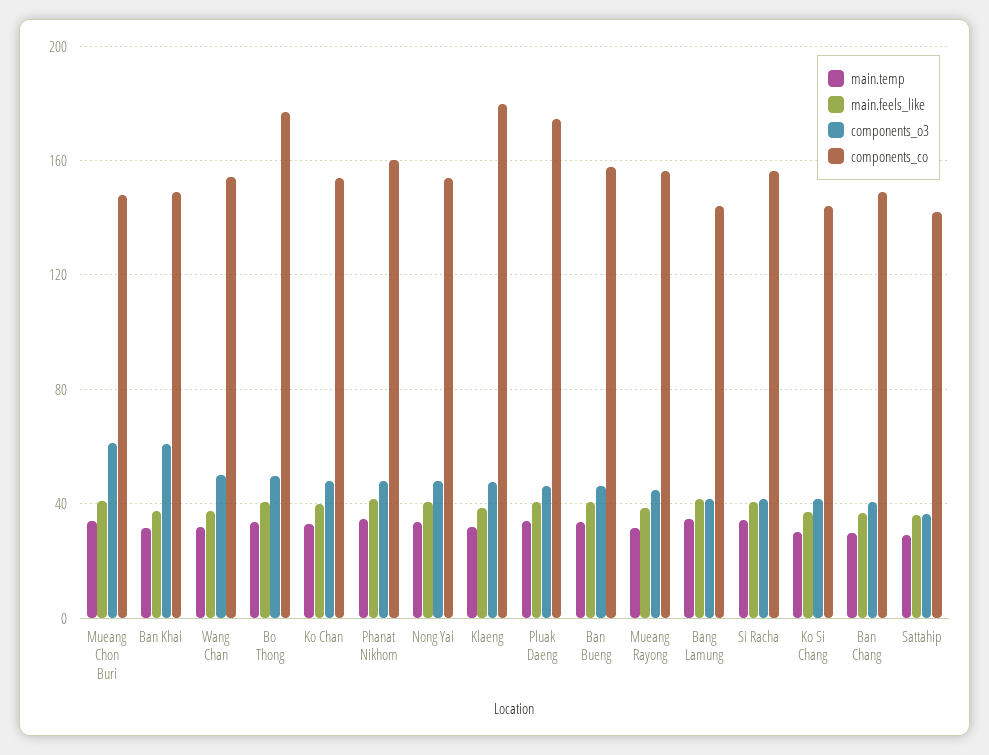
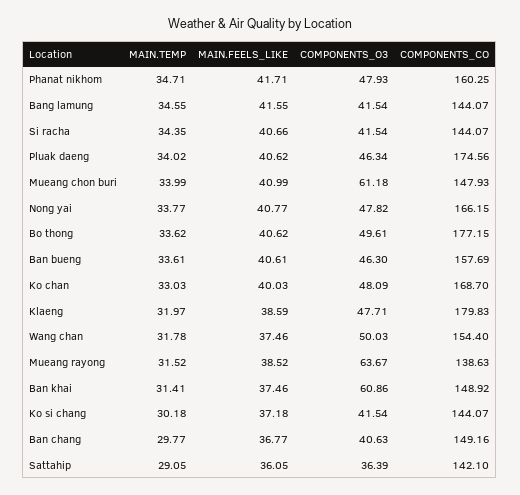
  {
    "main.temp": {
      "Mueang Chon Buri": 33.99,
      "Ban Khai": 31.41,
      "Wang Chan": 31.78,
      "Bo Thong": 33.62,
      "Ko Chan": 33.03,
      "Phanat Nikhom": 34.71,
      "Nong Yai": 33.77,
      "Klaeng": 31.97,
      "Pluak Daeng": 34.02,
      "Ban Bueng": 33.61,
      "Mueang Rayong": 31.52,
      "Bang Lamung": 34.55,
      "Si Racha": 34.35,
      "Ko Si Chang": 30.18,
      "Ban Chang": 29.77,
      "Sattahip": 29.05
    },
    "main.feels_like": {
      "Mueang Chon Buri": 40.99,
      "Ban Khai": 37.46,
      "Wang Chan": 37.46,
      "Bo Thong": 40.62,
      "Ko Chan": 40.03,
      "Phanat Nikhom": 41.71,
      "Nong Yai": 40.77,
      "Klaeng": 38.59,
      "Pluak Daeng": 40.62,
      "Ban Bueng": 40.61,
      "Mueang Rayong": 38.52,
      "Bang Lamung": 41.55,
      "Si Racha": 40.66,
      "Ko Si Chang": 37.18,
      "Ban Chang": 36.77,
      "Sattahip": 36.05
    },
    "components_o3": {
      "Mueang Chon Buri": 61.18,
      "Ban Khai": 60.86,
      "Wang Chan": 50.03,
      "Bo Thong": 49.61,
      "Ko Chan": 48.09,
      "Phanat Nikhom": 47.93,
      "Nong Yai": 47.82,
      "Klaeng": 47.71,
      "Pluak Daeng": 46.34,
      "Ban Bueng": 46.3,
-     "Mueang Rayong": 45,
+     "Mueang Rayong": 63.67,
      "Bang Lamung": 41.54,
      "Si Racha": 41.54,
      "Ko Si Chang": 41.54,
      "Ban Chang": 40.63,
      "Sattahip": 36.39
    },
    "components_co": {
      "Mueang Chon Buri": 147.93,
      "Ban Khai": 148.92,
      "Wang Chan": 154.4,
      "Bo Thong": 177.15,
-     "Ko Chan": 155,
+     "Ko Chan": 168.7,
      "Phanat Nikhom": 160.25,
-     "Nong Yai": 155,
+     "Nong Yai": 166.15,
      "Klaeng": 179.83,
      "Pluak Daeng": 174.56,
      "Ban Bueng": 157.69,
-     "Mueang Rayong": 155,
+     "Mueang Rayong": 138.63,
      "Bang Lamung": 144.07,
-     "Si Racha": 155,
+     "Si Racha": 144.07,
      "Ko Si Chang": 144.07,
      "Ban Chang": 149.16,
      "Sattahip": 142.1
    }
  }

